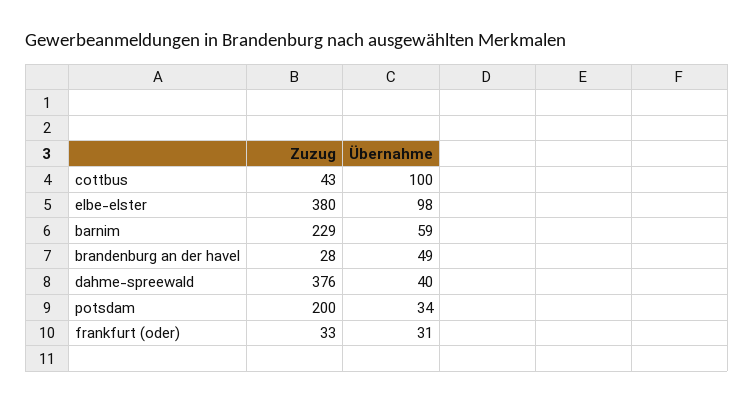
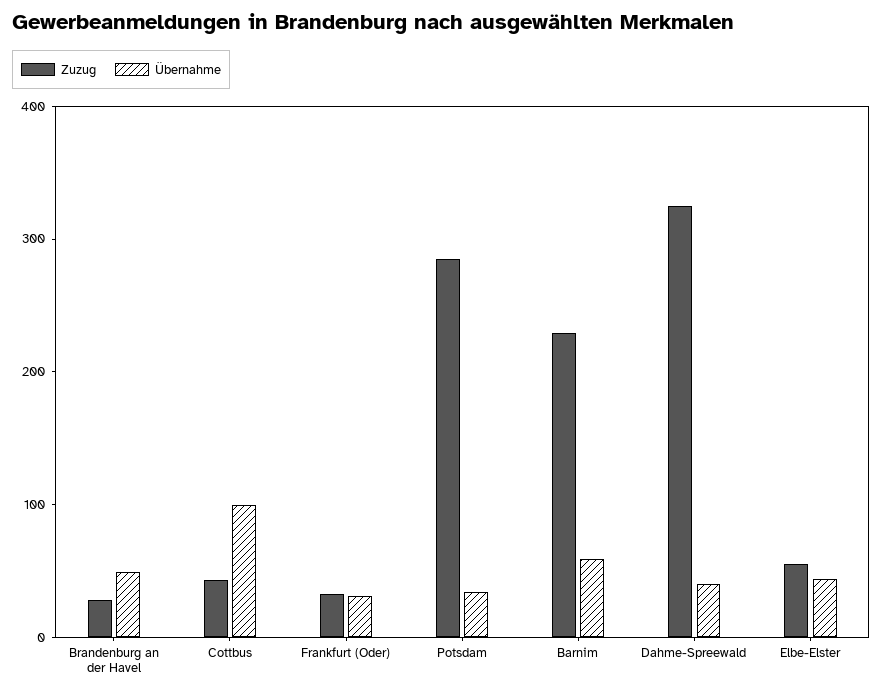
  {
    "Zuzug": {
      "cottbus": 43,
-     "elbe-elster": 380,
+     "elbe-elster": 60,
      "barnim": 229,
      "brandenburg an der havel": 28,
-     "dahme-spreewald": 376,
+     "dahme-spreewald": 320,
-     "potsdam": 200,
+     "potsdam": 280,
      "frankfurt (oder)": 33
    },
    "Übernahme": {
      "cottbus": 100,
-     "elbe-elster": 98,
+     "elbe-elster": 40,
      "barnim": 59,
      "brandenburg an der havel": 49,
      "dahme-spreewald": 40,
      "potsdam": 34,
      "frankfurt (oder)": 31
    }
  }

